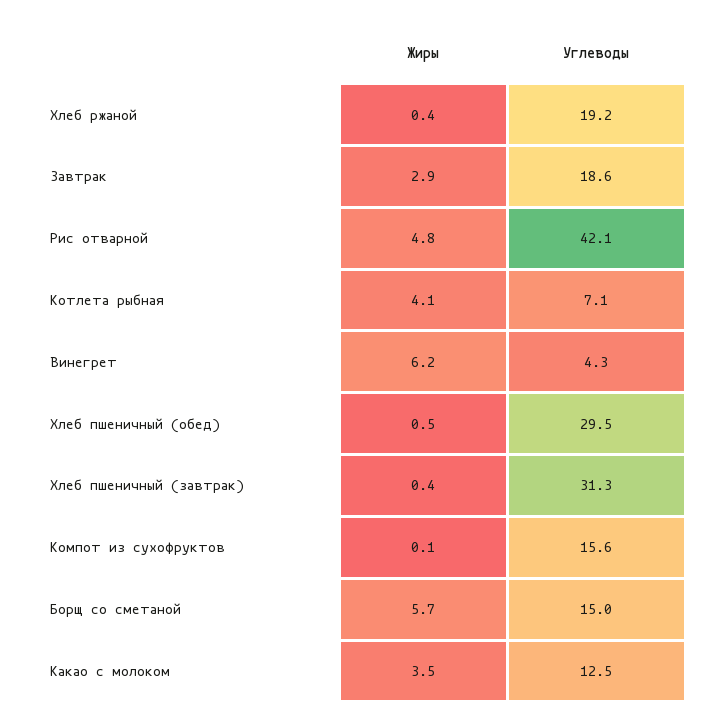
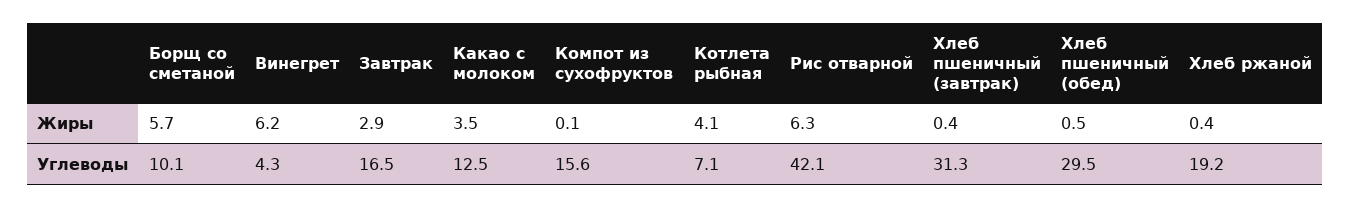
  {
    "Жиры": {
      "Хлеб ржаной": 0.4,
      "Завтрак": 2.9,
-     "Рис отварной": 4.8,
+     "Рис отварной": 6.3,
      "Котлета рыбная": 4.1,
      "Винегрет": 6.2,
      "Хлеб пшеничный (обед)": 0.5,
      "Хлеб пшеничный (завтрак)": 0.4,
      "Компот из сухофруктов": 0.1,
      "Борщ со сметаной": 5.7,
      "Какао с молоком": 3.5
    },
    "Углеводы": {
      "Хлеб ржаной": 19.2,
-     "Завтрак": 18.6,
+     "Завтрак": 16.5,
      "Рис отварной": 42.1,
      "Котлета рыбная": 7.1,
      "Винегрет": 4.3,
      "Хлеб пшеничный (обед)": 29.5,
      "Хлеб пшеничный (завтрак)": 31.3,
      "Компот из сухофруктов": 15.6,
-     "Борщ со сметаной": 15,
+     "Борщ со сметаной": 10.1,
      "Какао с молоком": 12.5
    }
  }

